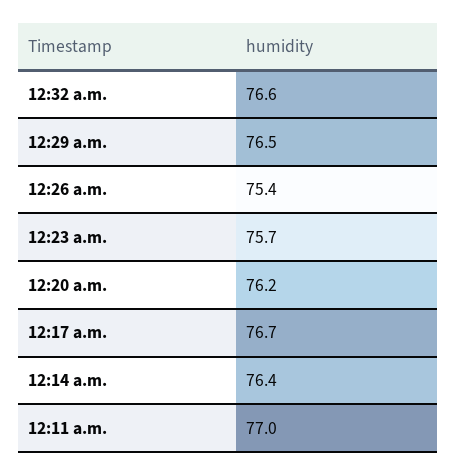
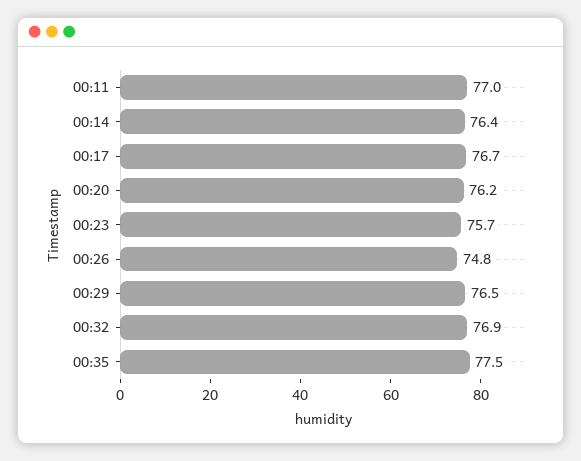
  {
-   "12:32 a.m.": 76.6,
+   "12:32 a.m.": 76.9,
    "12:29 a.m.": 76.5,
-   "12:26 a.m.": 75.4,
+   "12:26 a.m.": 74.8,
    "12:23 a.m.": 75.7,
    "12:20 a.m.": 76.2,
    "12:17 a.m.": 76.7,
    "12:14 a.m.": 76.4,
-   "12:11 a.m.": 77
+   "12:11 a.m.": 77,
+   "00:35": 77.5
  }

